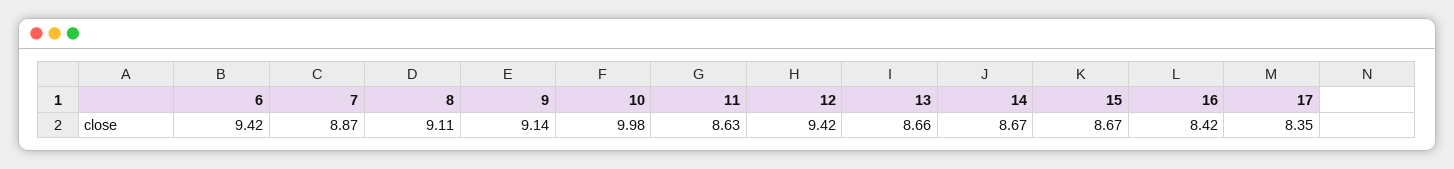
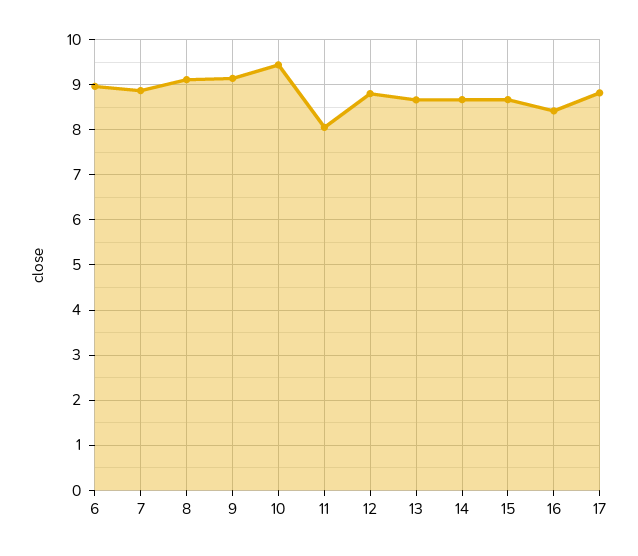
  {
-   "6": 9.42,
+   "6": 9,
    "7": 8.87,
    "8": 9.11,
    "9": 9.14,
-   "10": 9.98,
+   "10": 9.4,
-   "11": 8.63,
+   "11": 8,
-   "12": 9.42,
+   "12": 8.8,
    "13": 8.66,
    "14": 8.67,
    "15": 8.67,
    "16": 8.42,
-   "17": 8.35
+   "17": 8.8
  }

